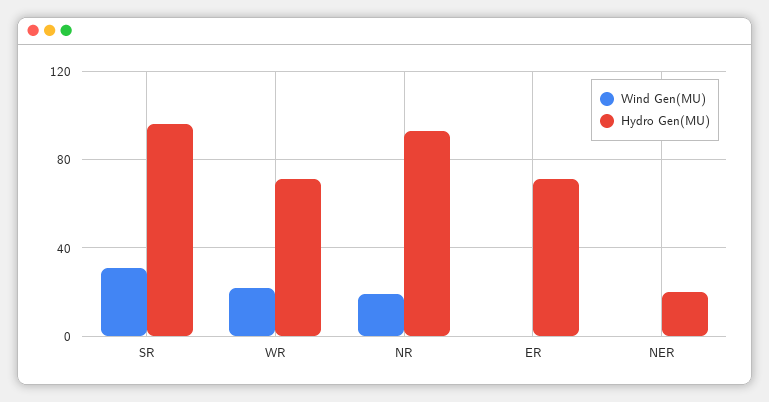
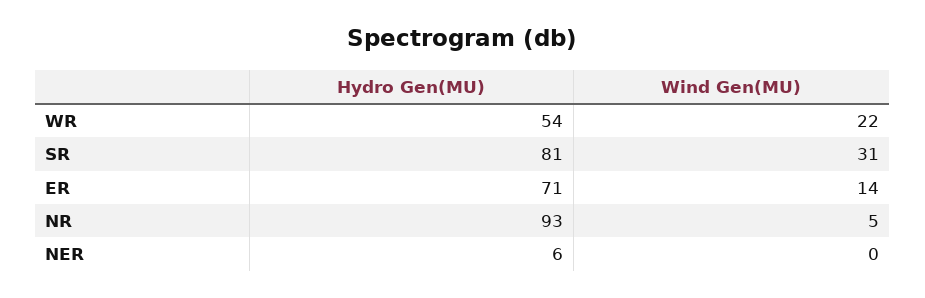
  {
    "Wind Gen(MU)": {
      "SR": 31,
      "WR": 22,
-     "NR": 20,
+     "NR": 5,
-     "ER": 0,
+     "ER": 14,
      "NER": 0
    },
    "Hydro Gen(MU)": {
-     "SR": 95,
+     "SR": 81,
-     "WR": 70,
+     "WR": 54,
      "NR": 93,
      "ER": 71,
-     "NER": 20
+     "NER": 6
    }
  }

